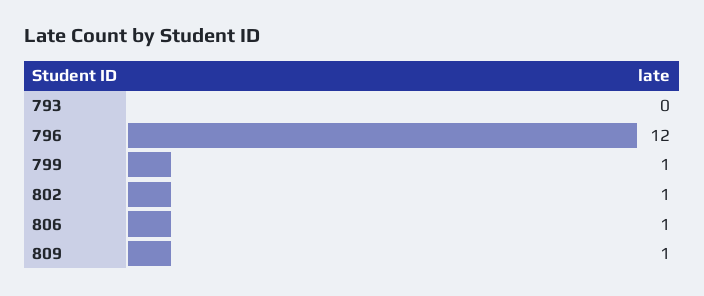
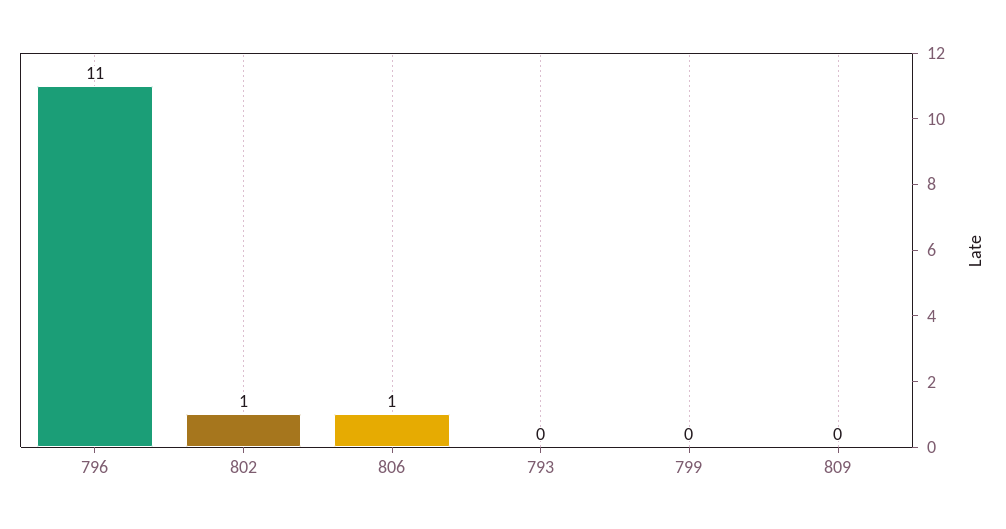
  {
    "793": 0,
-   "796": 12,
+   "796": 11,
-   "799": 1,
+   "799": 0,
    "802": 1,
    "806": 1,
-   "809": 1
+   "809": 0
  }

